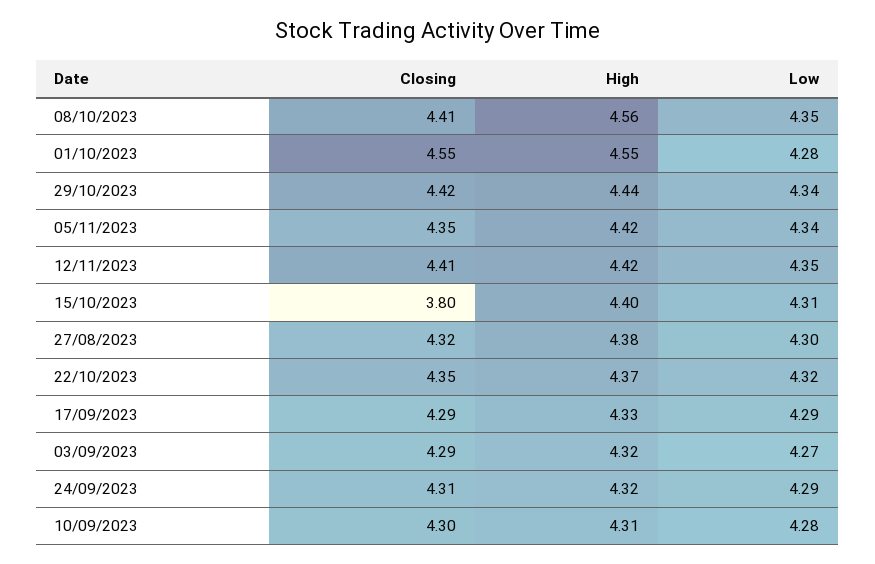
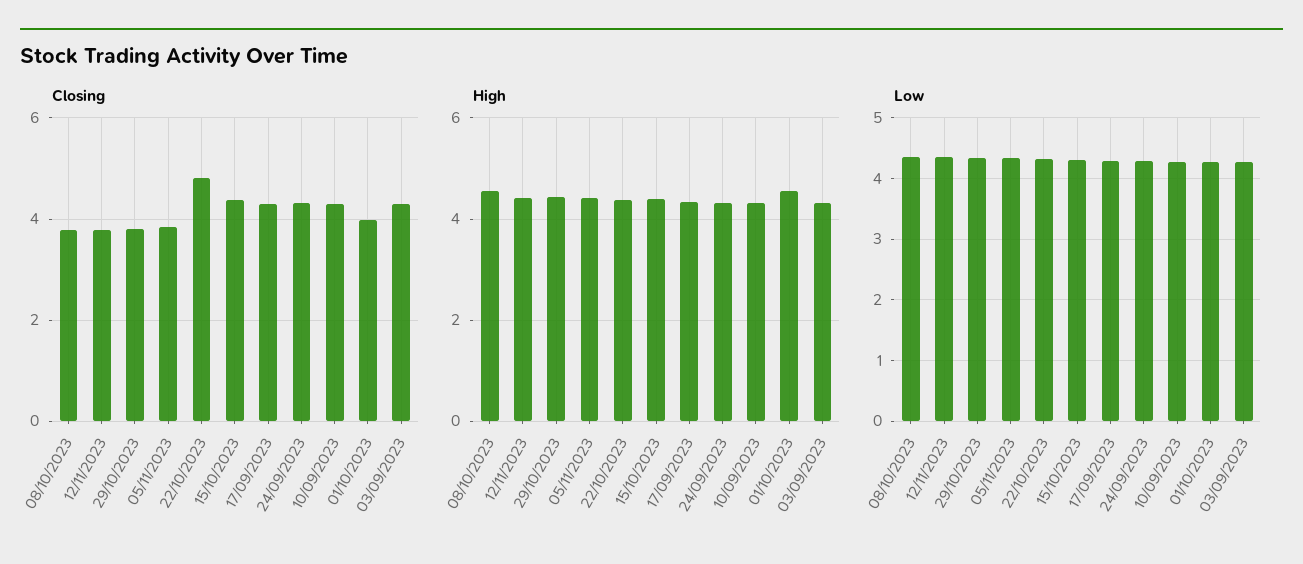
  {
    "Closing": {
-     "08/10/2023": 4.41,
+     "08/10/2023": 3.8,
-     "01/10/2023": 4.55,
+     "01/10/2023": 4,
-     "29/10/2023": 4.42,
+     "29/10/2023": 3.8,
-     "05/11/2023": 4.35,
+     "05/11/2023": 3.8,
-     "12/11/2023": 4.41,
+     "12/11/2023": 3.8,
-     "15/10/2023": 3.8,
+     "15/10/2023": 4.4,
-     "27/08/2023": 4.32,
-     "22/10/2023": 4.35,
+     "22/10/2023": 4.8,
      "17/09/2023": 4.29,
      "03/09/2023": 4.29,
      "24/09/2023": 4.31,
      "10/09/2023": 4.3
    },
    "High": {
      "08/10/2023": 4.56,
      "01/10/2023": 4.55,
      "29/10/2023": 4.44,
      "05/11/2023": 4.42,
      "12/11/2023": 4.42,
      "15/10/2023": 4.4,
-     "27/08/2023": 4.38,
      "22/10/2023": 4.37,
      "17/09/2023": 4.33,
      "03/09/2023": 4.32,
      "24/09/2023": 4.32,
      "10/09/2023": 4.31
    },
    "Low": {
      "08/10/2023": 4.35,
      "01/10/2023": 4.28,
      "29/10/2023": 4.34,
      "05/11/2023": 4.34,
      "12/11/2023": 4.35,
      "15/10/2023": 4.31,
-     "27/08/2023": 4.3,
      "22/10/2023": 4.32,
      "17/09/2023": 4.29,
      "03/09/2023": 4.27,
      "24/09/2023": 4.29,
      "10/09/2023": 4.28
    }
  }

